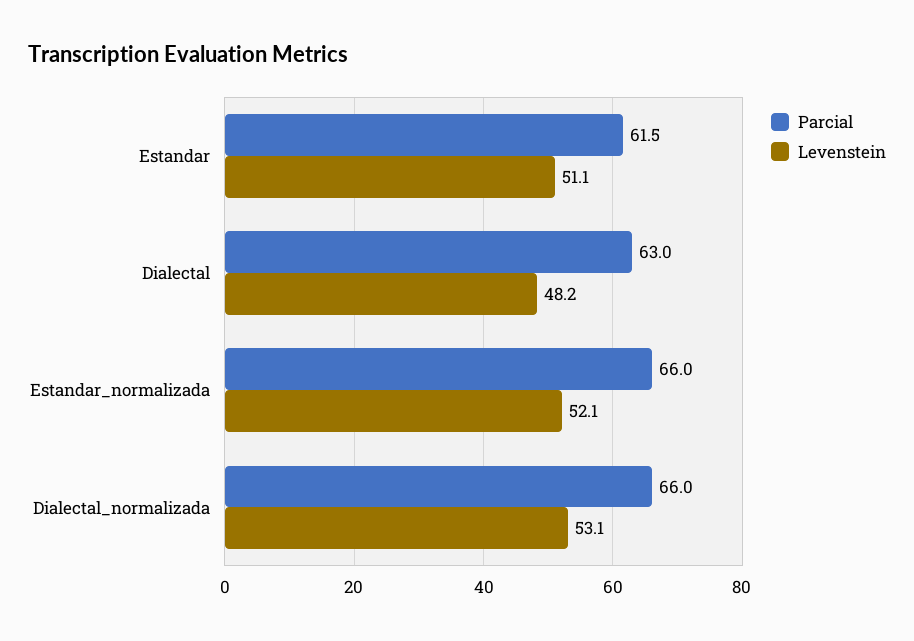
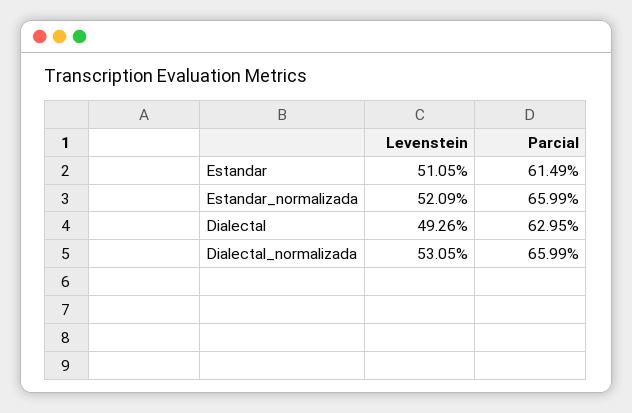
  {
    "Parcial": {
      "Estandar": 61.49,
      "Dialectal": 62.95,
      "Estandar_normalizada": 65.99,
      "Dialectal_normalizada": 65.99
    },
    "Levenstein": {
      "Estandar": 51.05,
-     "Dialectal": 48.2,
+     "Dialectal": 49.26,
      "Estandar_normalizada": 52.09,
      "Dialectal_normalizada": 53.05
    }
  }

